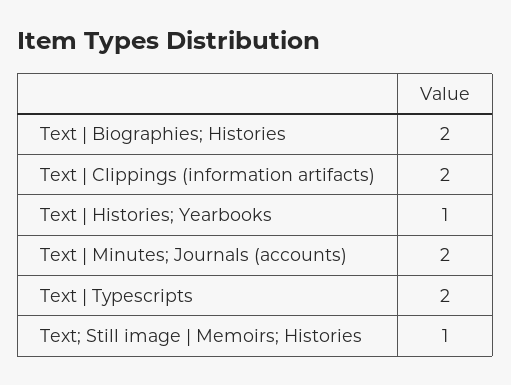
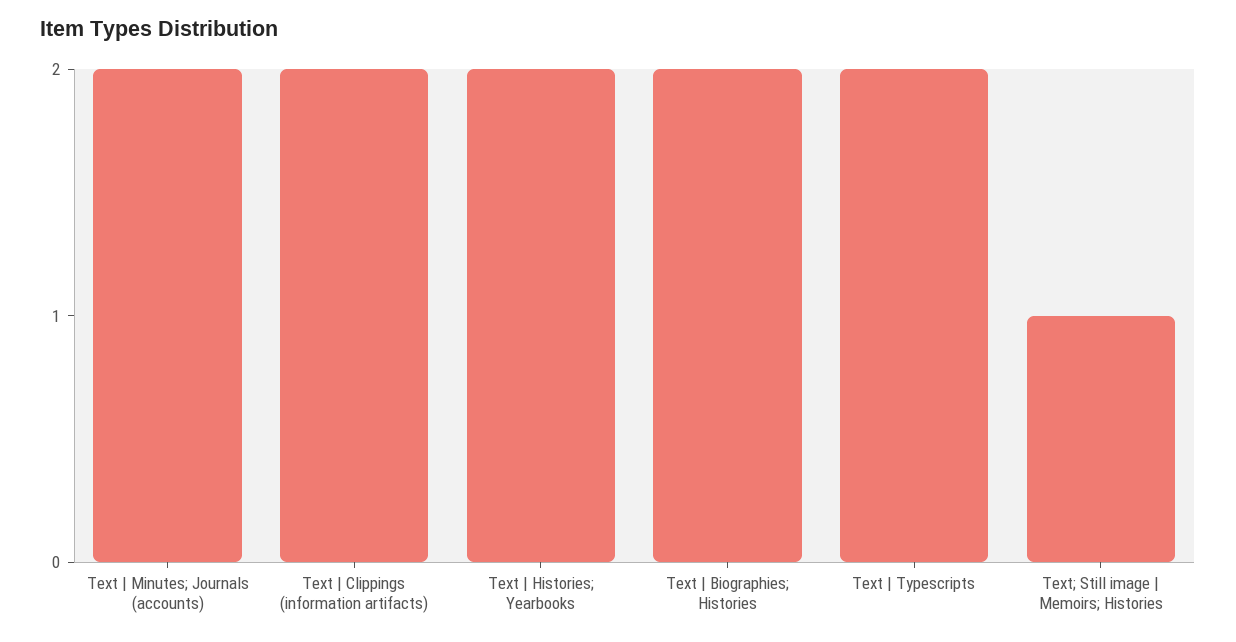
  {
    "Text | Biographies; Histories": 2,
    "Text | Clippings (information artifacts)": 2,
-   "Text | Histories; Yearbooks": 1,
+   "Text | Histories; Yearbooks": 2,
    "Text | Minutes; Journals (accounts)": 2,
    "Text | Typescripts": 2,
    "Text; Still image | Memoirs; Histories": 1
  }

